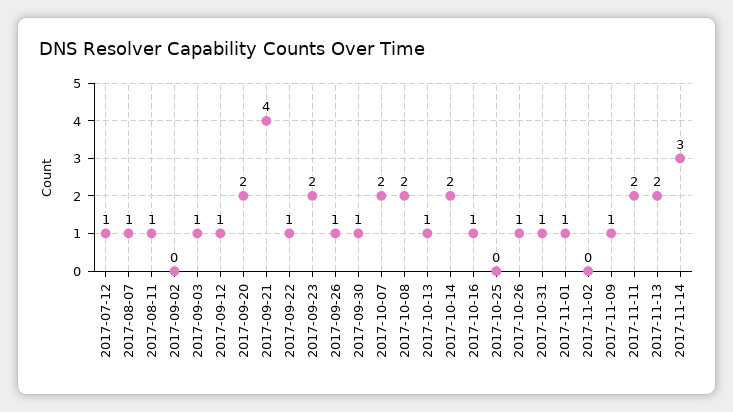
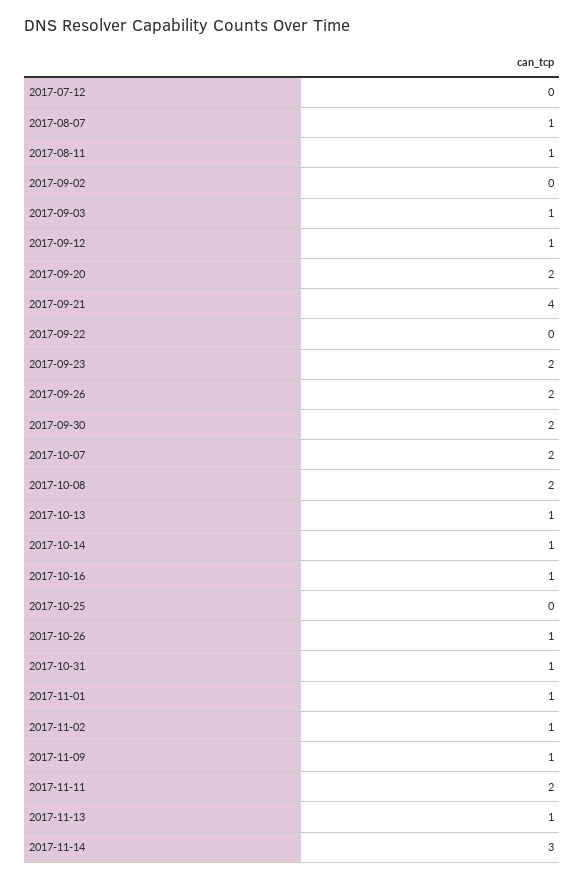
  {
-   "2017-07-12": 1,
+   "2017-07-12": 0,
    "2017-08-07": 1,
    "2017-08-11": 1,
    "2017-09-02": 0,
    "2017-09-03": 1,
    "2017-09-12": 1,
    "2017-09-20": 2,
    "2017-09-21": 4,
-   "2017-09-22": 1,
+   "2017-09-22": 0,
    "2017-09-23": 2,
-   "2017-09-26": 1,
+   "2017-09-26": 2,
-   "2017-09-30": 1,
+   "2017-09-30": 2,
    "2017-10-07": 2,
    "2017-10-08": 2,
    "2017-10-13": 1,
-   "2017-10-14": 2,
+   "2017-10-14": 1,
    "2017-10-16": 1,
    "2017-10-25": 0,
    "2017-10-26": 1,
    "2017-10-31": 1,
    "2017-11-01": 1,
-   "2017-11-02": 0,
+   "2017-11-02": 1,
    "2017-11-09": 1,
    "2017-11-11": 2,
-   "2017-11-13": 2,
+   "2017-11-13": 1,
    "2017-11-14": 3
  }

